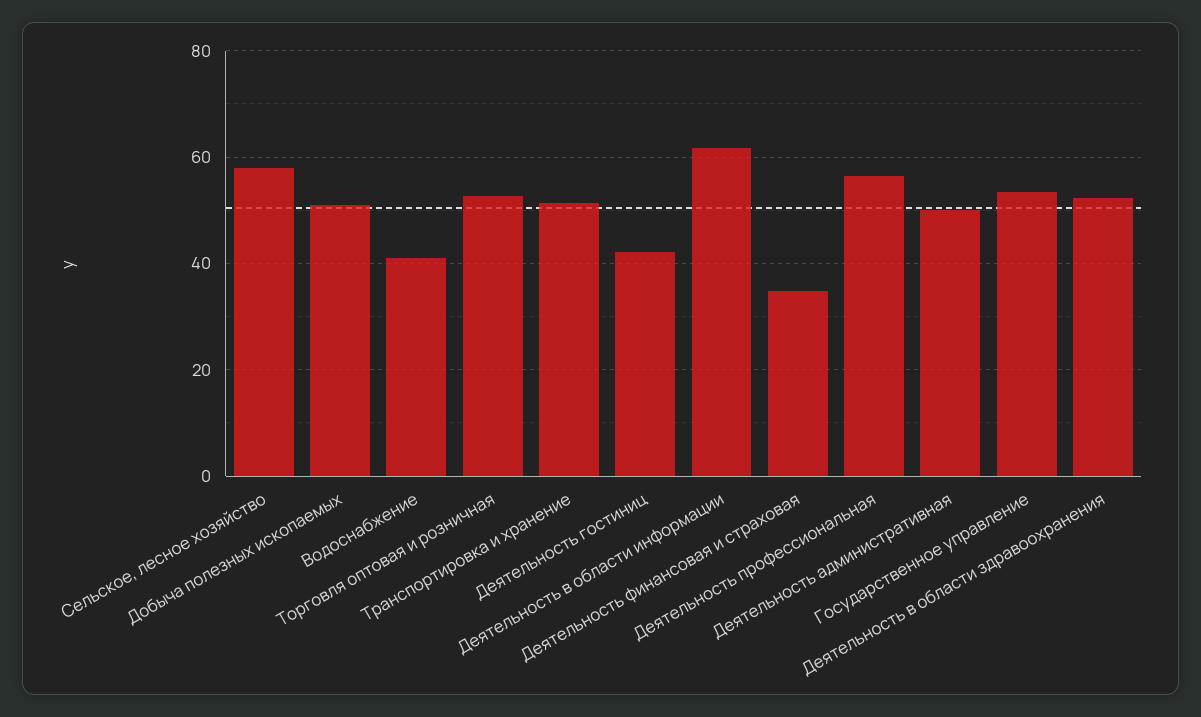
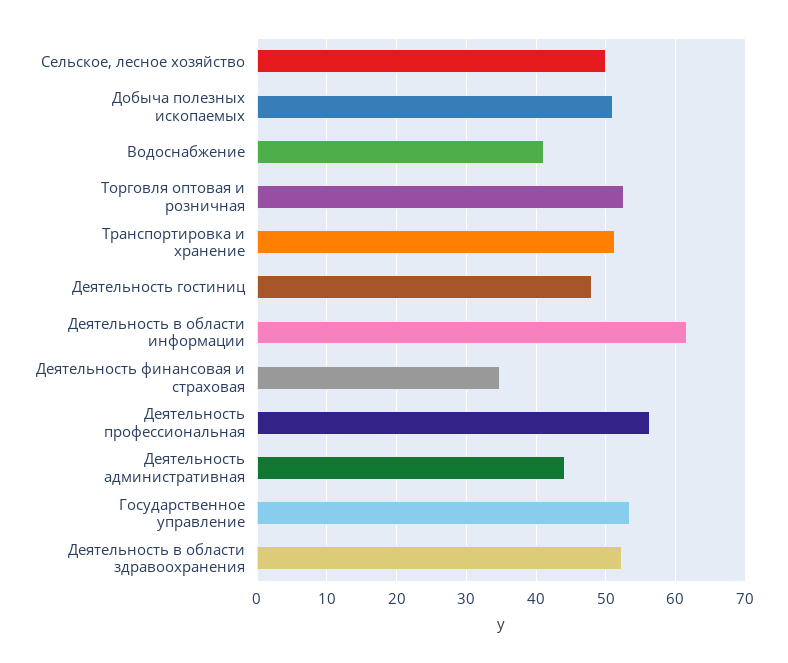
  {
-   "Сельское, лесное хозяйство": 58,
+   "Сельское, лесное хозяйство": 50,
    "Добыча полезных ископаемых": 51,
    "Водоснабжение": 41,
    "Торговля оптовая и розничная": 53,
    "Транспортировка и хранение": 51,
-   "Деятельность гостиниц": 42,
+   "Деятельность гостиниц": 48,
    "Деятельность в области информации": 62,
    "Деятельность финансовая и страховая": 35,
    "Деятельность профессиональная": 56,
-   "Деятельность административная": 50,
+   "Деятельность административная": 44,
    "Государственное управление": 54,
    "Деятельность в области здравоохранения": 52
  }

